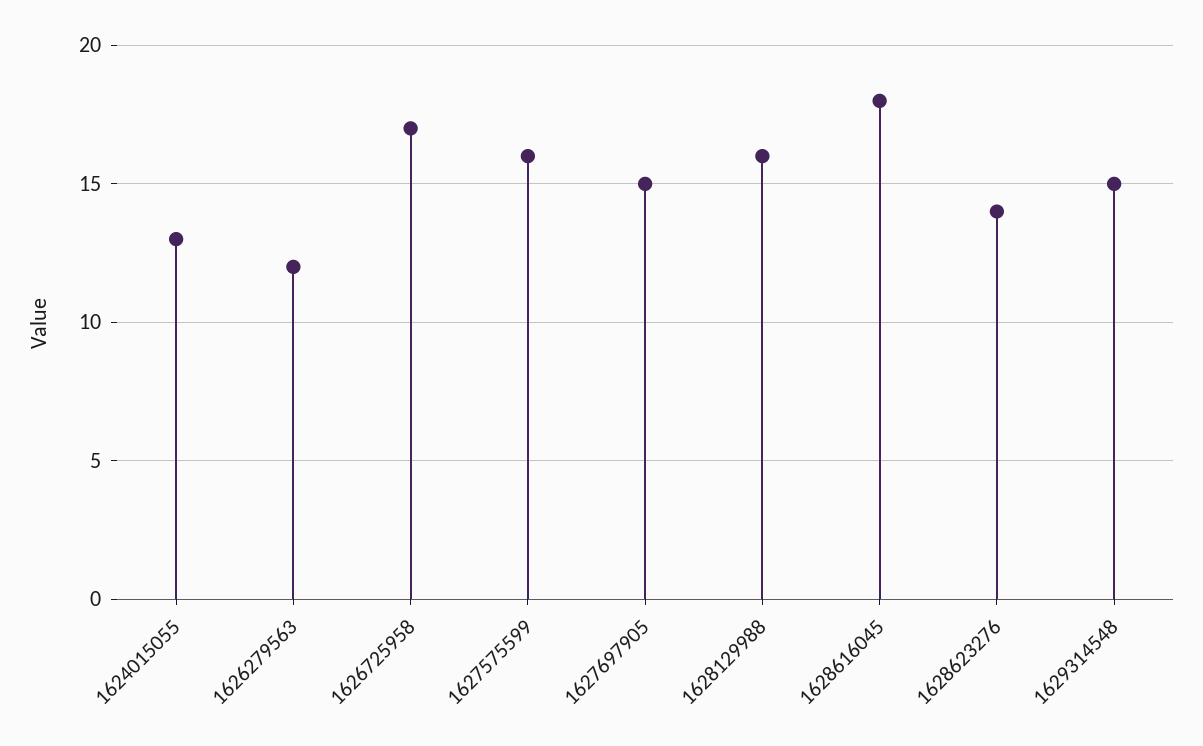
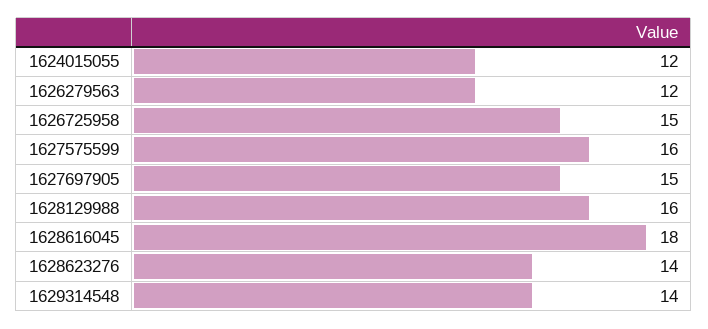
  {
-   "1624015055": 13,
+   "1624015055": 12,
    "1626279563": 12,
-   "1626725958": 17,
+   "1626725958": 15,
    "1627575599": 16,
    "1627697905": 15,
    "1628129988": 16,
    "1628616045": 18,
    "1628623276": 14,
-   "1629314548": 15
+   "1629314548": 14
  }

